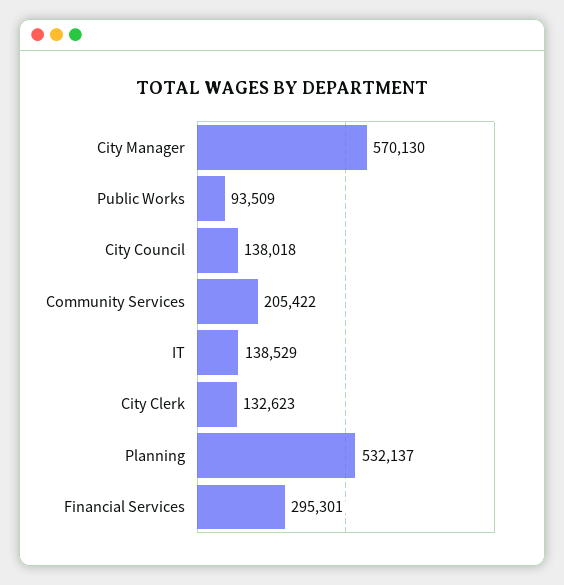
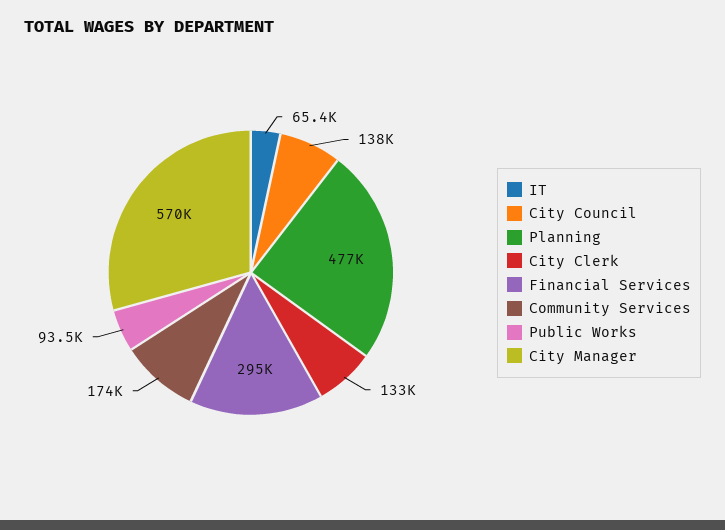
  {
    "City Manager": 570130,
    "Public Works": 93509,
    "City Council": 138018,
-   "Community Services": 205422,
+   "Community Services": 174000,
-   "IT": 138529,
+   "IT": 65400,
    "City Clerk": 132623,
-   "Planning": 532137,
+   "Planning": 477000,
    "Financial Services": 295301
  }

